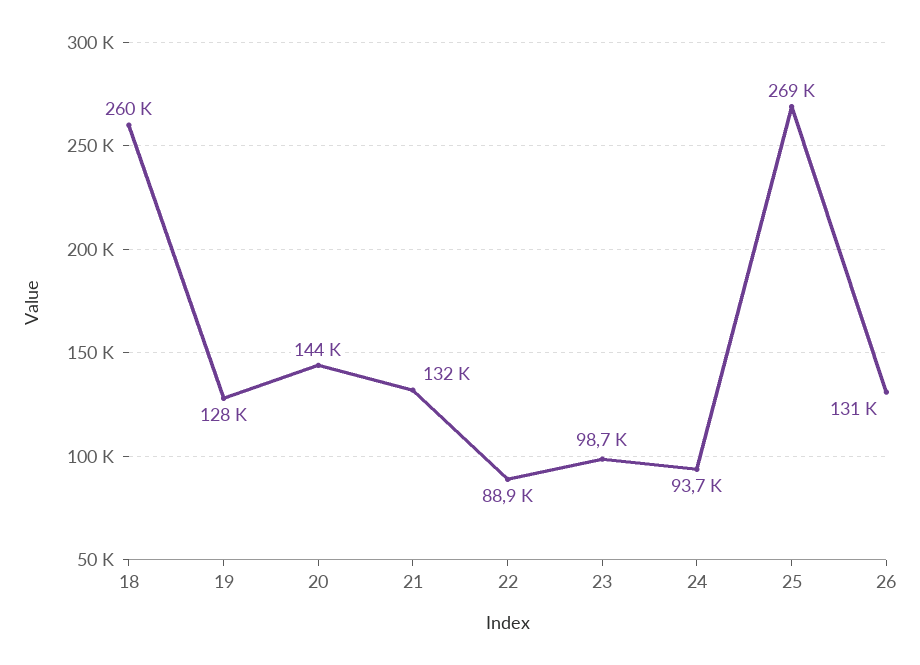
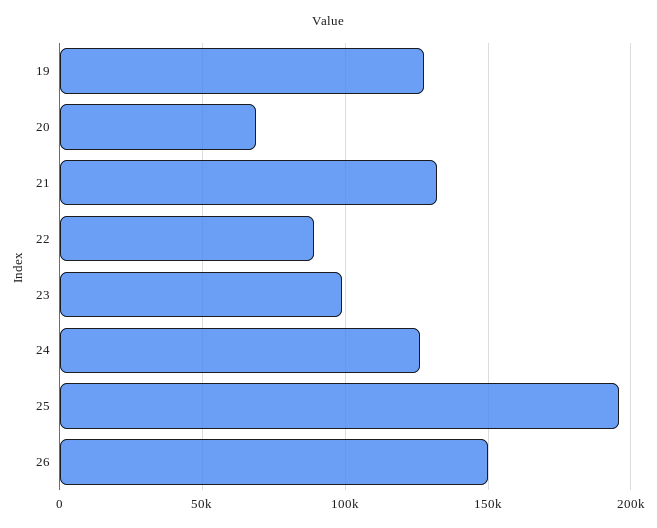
  {
-   "18": 260000,
    "19": 128000,
-   "20": 144000,
+   "20": 70000,
    "21": 132000,
    "22": 88900,
    "23": 98700,
-   "24": 93700,
+   "24": 125000,
-   "25": 269000,
+   "25": 195000,
-   "26": 131000
+   "26": 150000
  }

